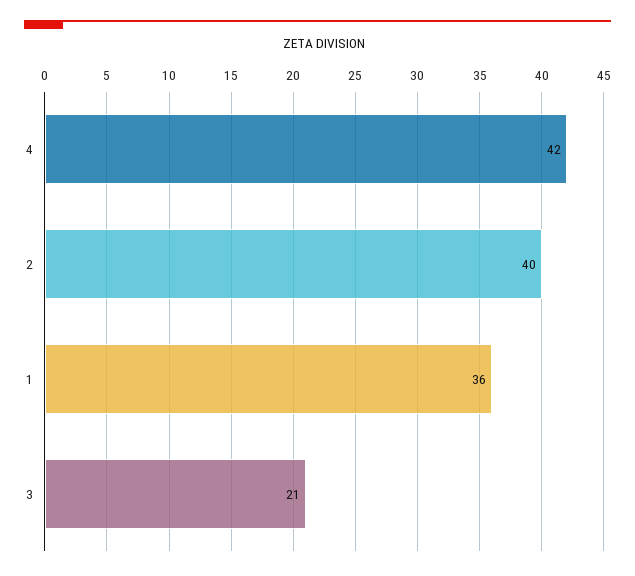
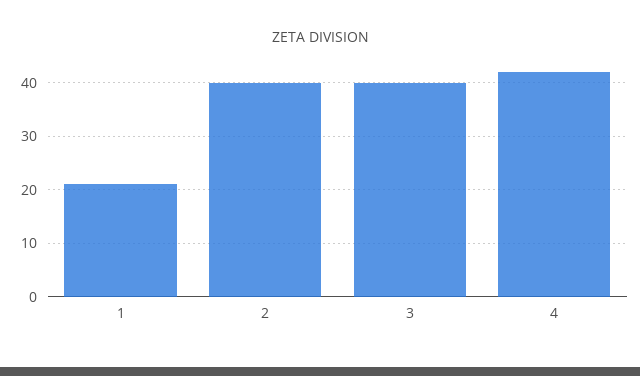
  {
    "4": 42,
    "2": 40,
-   "1": 36,
+   "1": 20,
-   "3": 21
+   "3": 40
  }

